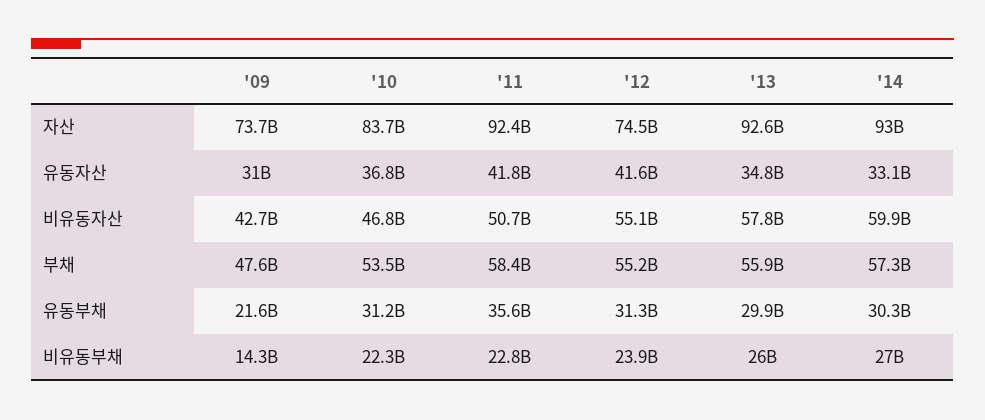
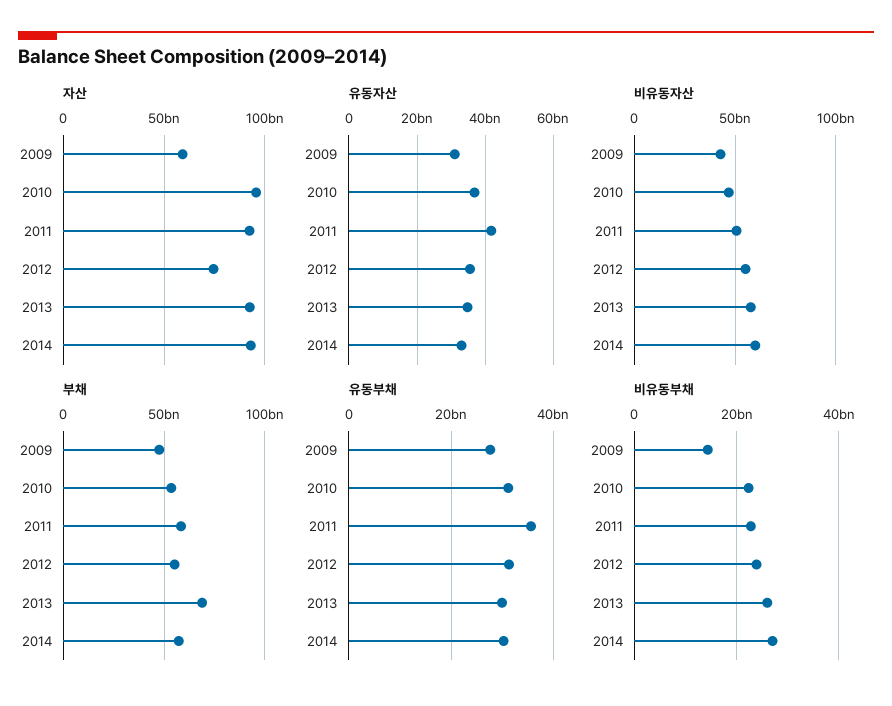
  {
    "자산": {
-     "'09": 73700000000,
+     "'09": 60000000000,
-     "'10": 83700000000,
+     "'10": 95000000000,
      "'11": 92400000000,
      "'12": 74500000000,
      "'13": 92600000000,
      "'14": 93000000000
    },
    "유동자산": {
      "'09": 31000000000,
      "'10": 36800000000,
      "'11": 41800000000,
-     "'12": 41600000000,
+     "'12": 36000000000,
      "'13": 34800000000,
      "'14": 33100000000
    },
    "비유동자산": {
      "'09": 42700000000,
      "'10": 46800000000,
      "'11": 50700000000,
      "'12": 55100000000,
      "'13": 57800000000,
      "'14": 59900000000
    },
    "부채": {
      "'09": 47600000000,
      "'10": 53500000000,
      "'11": 58400000000,
      "'12": 55200000000,
-     "'13": 55900000000,
+     "'13": 70000000000,
      "'14": 57300000000
    },
    "유동부채": {
-     "'09": 21600000000,
+     "'09": 28000000000,
      "'10": 31200000000,
      "'11": 35600000000,
      "'12": 31300000000,
      "'13": 29900000000,
      "'14": 30300000000
    },
    "비유동부채": {
      "'09": 14300000000,
      "'10": 22300000000,
      "'11": 22800000000,
      "'12": 23900000000,
      "'13": 26000000000,
      "'14": 27000000000
    }
  }

